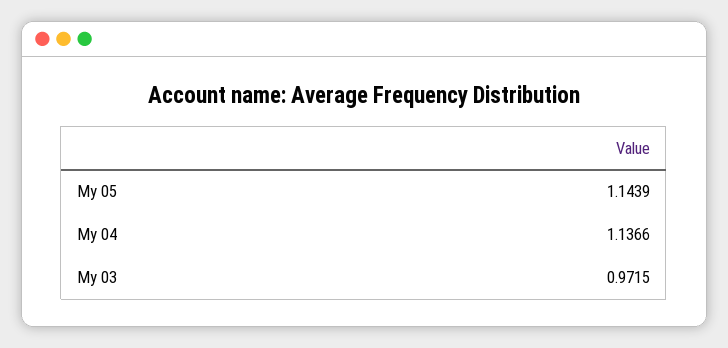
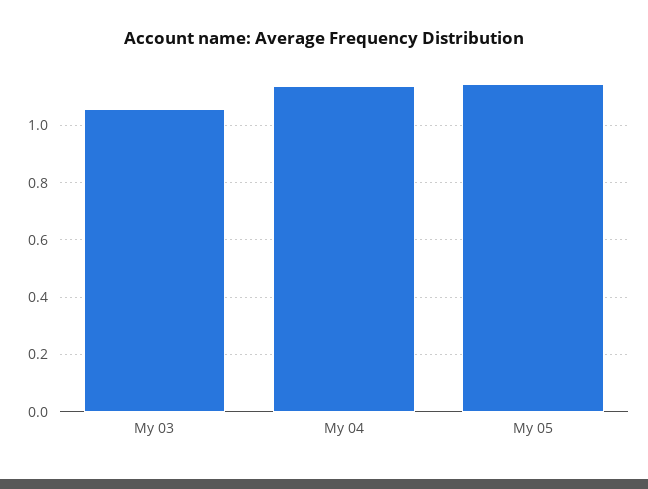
  {
    "My 05": 1.1439,
    "My 04": 1.1366,
-   "My 03": 0.9715
+   "My 03": 1.05
  }

